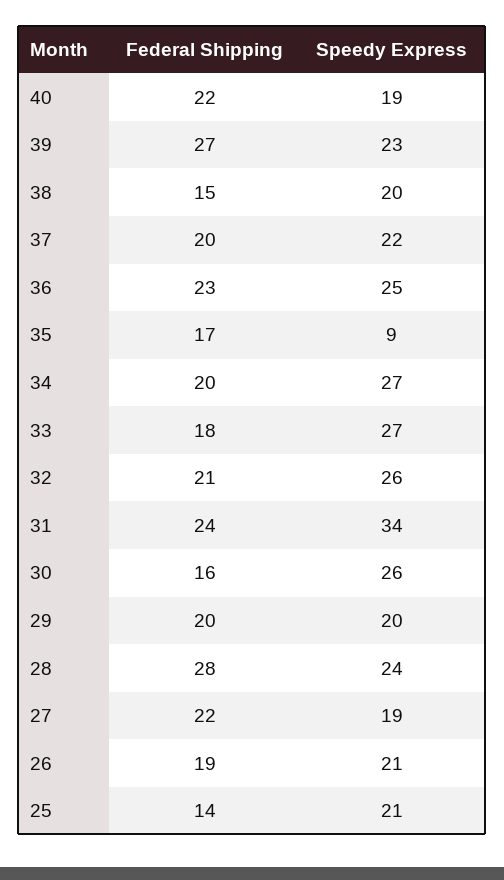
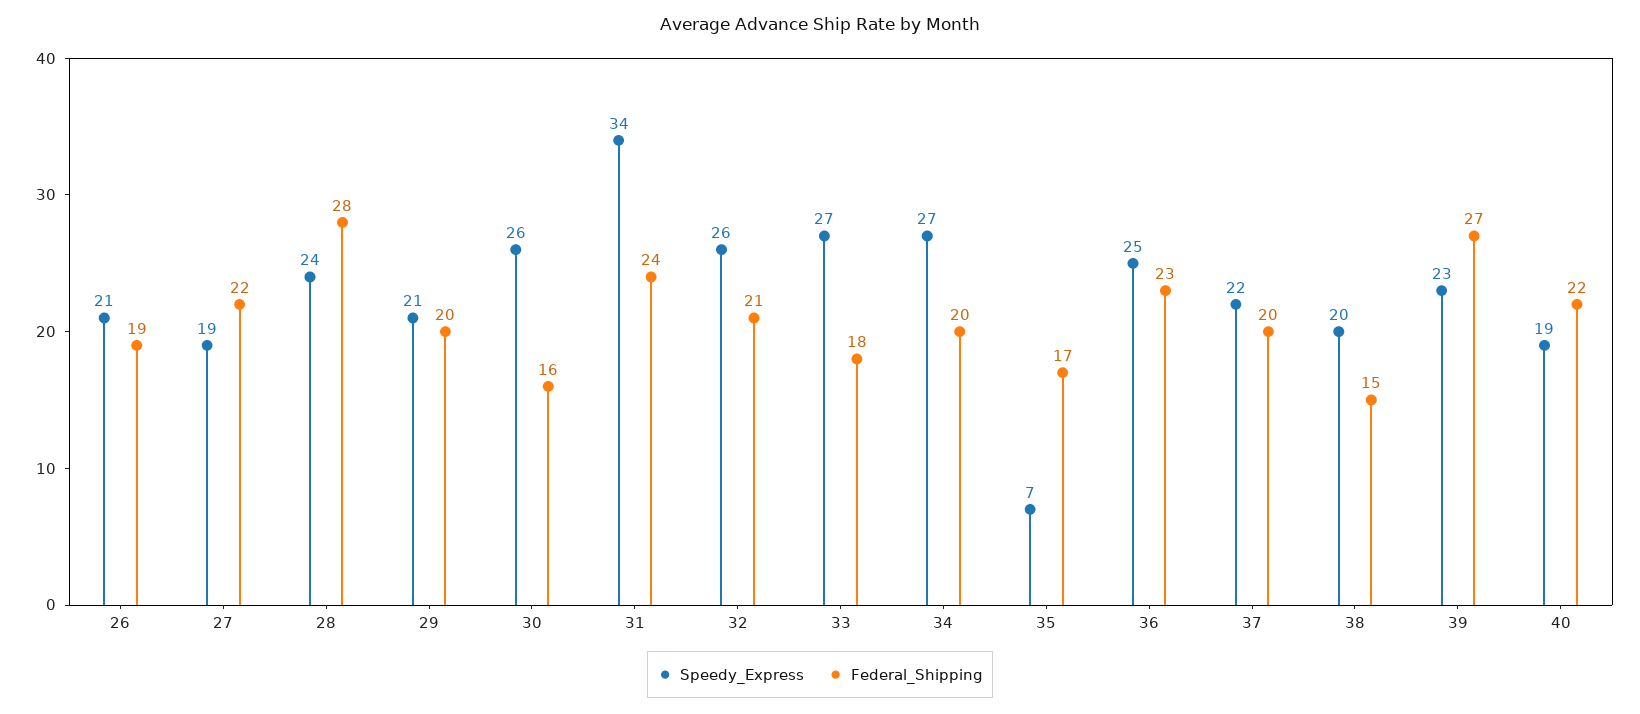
  {
    "Federal Shipping": {
      "40": 22,
      "39": 27,
      "38": 15,
      "37": 20,
      "36": 23,
      "35": 17,
      "34": 20,
      "33": 18,
      "32": 21,
      "31": 24,
      "30": 16,
      "29": 20,
      "28": 28,
      "27": 22,
-     "26": 19,
+     "26": 19
-     "25": 14
    },
    "Speedy Express": {
      "40": 19,
      "39": 23,
      "38": 20,
      "37": 22,
      "36": 25,
-     "35": 9,
+     "35": 7,
      "34": 27,
      "33": 27,
      "32": 26,
      "31": 34,
      "30": 26,
-     "29": 20,
+     "29": 21,
      "28": 24,
      "27": 19,
-     "26": 21,
+     "26": 21
-     "25": 21
    }
  }

